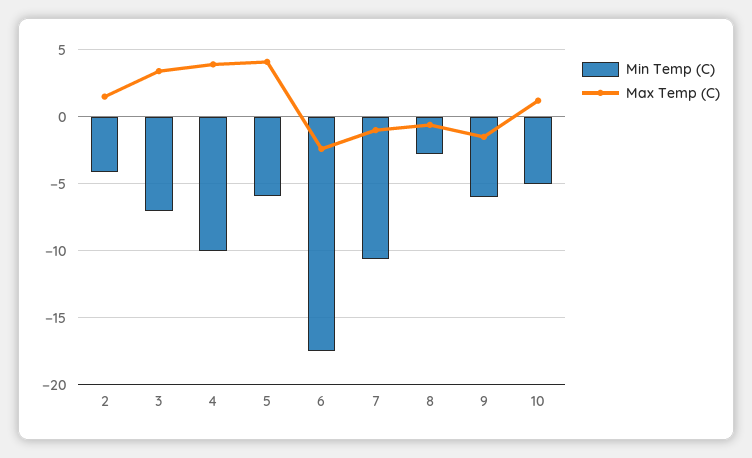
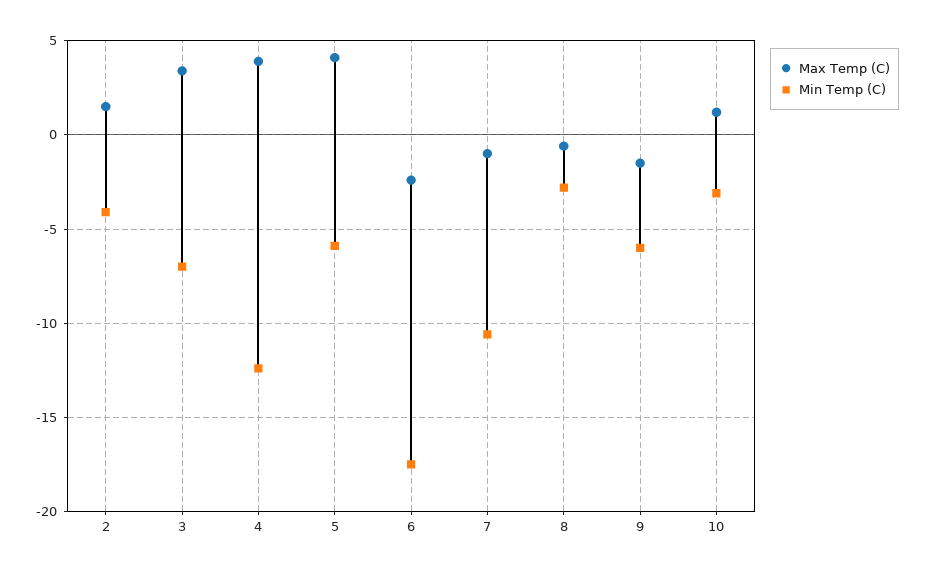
  {
    "Min Temp (C)": {
      "2": -4,
      "3": -7,
-     "4": -10,
+     "4": -12.5,
      "5": -6,
      "6": -17.5,
      "7": -10.5,
      "8": -3,
      "9": -6,
-     "10": -5
+     "10": -3
    },
    "Max Temp (C)": {
      "2": 1.5,
      "3": 3.5,
      "4": 4,
      "5": 4,
      "6": -2.5,
      "7": -1,
      "8": -0.5,
      "9": -1.5,
      "10": 1
    }
  }

